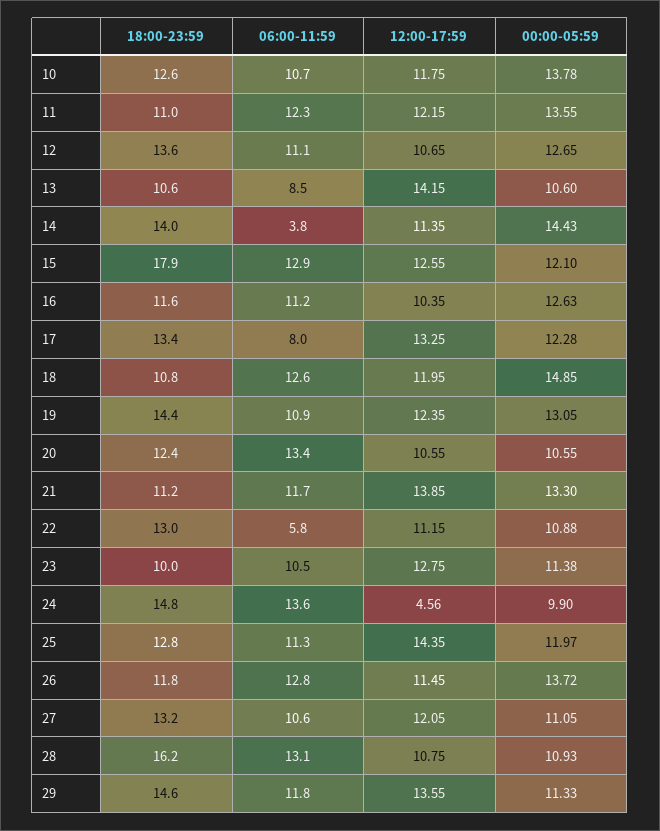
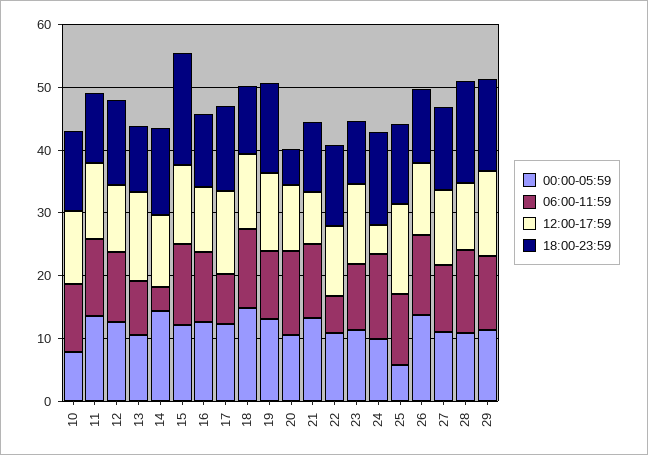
  {
    "18:00-23:59": {
      "10": 12.6,
      "11": 11,
      "12": 13.6,
      "13": 10.6,
      "14": 14,
      "15": 17.9,
      "16": 11.6,
      "17": 13.4,
      "18": 10.8,
      "19": 14.4,
-     "20": 12.4,
+     "20": 6,
      "21": 11.2,
      "22": 13,
      "23": 10,
      "24": 14.8,
      "25": 12.8,
      "26": 11.8,
      "27": 13.2,
      "28": 16.2,
      "29": 14.6
    },
    "06:00-11:59": {
      "10": 10.7,
      "11": 12.3,
      "12": 11.1,
      "13": 8.5,
      "14": 3.8,
      "15": 12.9,
      "16": 11.2,
      "17": 8,
      "18": 12.6,
      "19": 10.9,
      "20": 13.4,
      "21": 11.7,
      "22": 5.8,
      "23": 10.5,
      "24": 13.6,
      "25": 11.3,
      "26": 12.8,
      "27": 10.6,
      "28": 13.1,
      "29": 11.8
    },
    "12:00-17:59": {
      "10": 11.75,
      "11": 12.15,
      "12": 10.65,
      "13": 14.15,
      "14": 11.35,
      "15": 12.55,
      "16": 10.35,
      "17": 13.25,
      "18": 11.95,
      "19": 12.35,
      "20": 10.55,
-     "21": 13.85,
+     "21": 8,
      "22": 11.15,
      "23": 12.75,
      "24": 4.56,
      "25": 14.35,
      "26": 11.45,
      "27": 12.05,
      "28": 10.75,
      "29": 13.55
    },
    "00:00-05:59": {
-     "10": 13.78,
+     "10": 8,
      "11": 13.55,
      "12": 12.65,
      "13": 10.6,
      "14": 14.43,
      "15": 12.1,
      "16": 12.63,
      "17": 12.28,
      "18": 14.85,
      "19": 13.05,
      "20": 10.55,
      "21": 13.3,
      "22": 10.88,
      "23": 11.38,
      "24": 9.9,
-     "25": 11.97,
+     "25": 6,
      "26": 13.72,
      "27": 11.05,
      "28": 10.93,
      "29": 11.33
    }
  }

